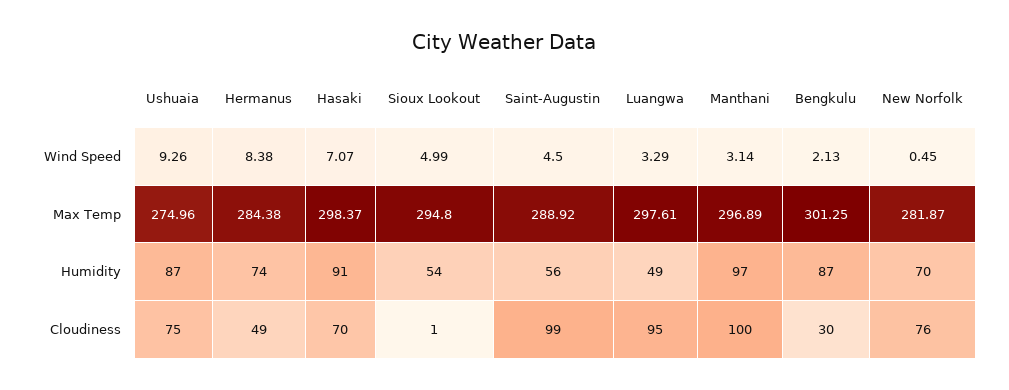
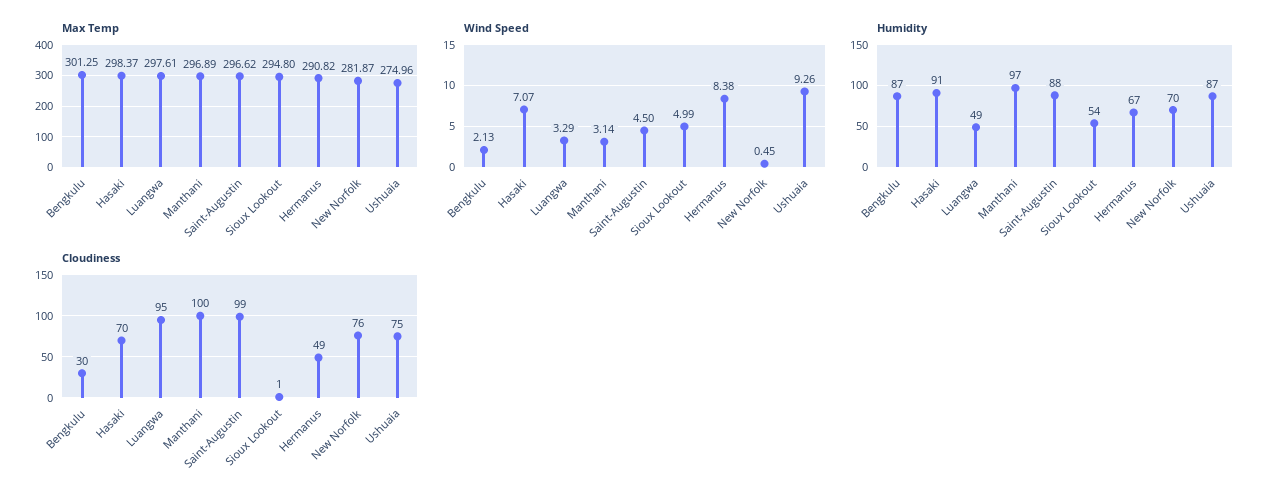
  {
    "Wind Speed": {
      "Ushuaia": 9.26,
      "Hermanus": 8.38,
      "Hasaki": 7.07,
      "Sioux Lookout": 4.99,
      "Saint-Augustin": 4.5,
      "Luangwa": 3.29,
      "Manthani": 3.14,
      "Bengkulu": 2.13,
      "New Norfolk": 0.45
    },
    "Max Temp": {
      "Ushuaia": 274.96,
-     "Hermanus": 284.38,
+     "Hermanus": 290.82,
      "Hasaki": 298.37,
      "Sioux Lookout": 294.8,
-     "Saint-Augustin": 288.92,
+     "Saint-Augustin": 296.62,
      "Luangwa": 297.61,
      "Manthani": 296.89,
      "Bengkulu": 301.25,
      "New Norfolk": 281.87
    },
    "Humidity": {
      "Ushuaia": 87,
-     "Hermanus": 74,
+     "Hermanus": 67,
      "Hasaki": 91,
      "Sioux Lookout": 54,
-     "Saint-Augustin": 56,
+     "Saint-Augustin": 88,
      "Luangwa": 49,
      "Manthani": 97,
      "Bengkulu": 87,
      "New Norfolk": 70
    },
    "Cloudiness": {
      "Ushuaia": 75,
      "Hermanus": 49,
      "Hasaki": 70,
      "Sioux Lookout": 1,
      "Saint-Augustin": 99,
      "Luangwa": 95,
      "Manthani": 100,
      "Bengkulu": 30,
      "New Norfolk": 76
    }
  }

